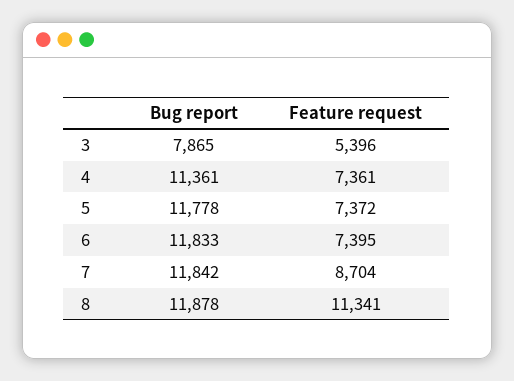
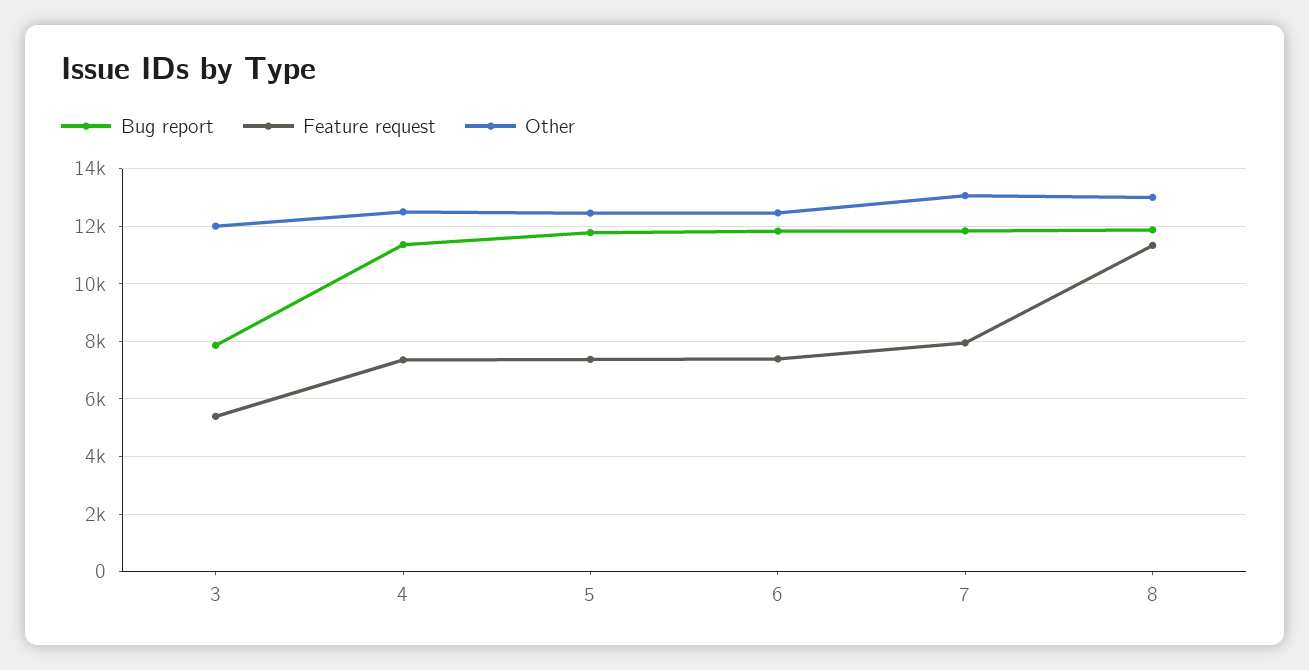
  {
    "Bug report": {
      "3": 7865,
      "4": 11361,
      "5": 11778,
      "6": 11833,
      "7": 11842,
      "8": 11878
    },
    "Feature request": {
      "3": 5396,
      "4": 7361,
      "5": 7372,
      "6": 7395,
-     "7": 8704,
+     "7": 8000,
      "8": 11341
-   }
+   },
+   "Other": {
+     "3": 12000,
+     "4": 12500,
+     "5": 12500,
+     "6": 12500,
+     "7": 13000,
+     "8": 13000
+   }
  }

